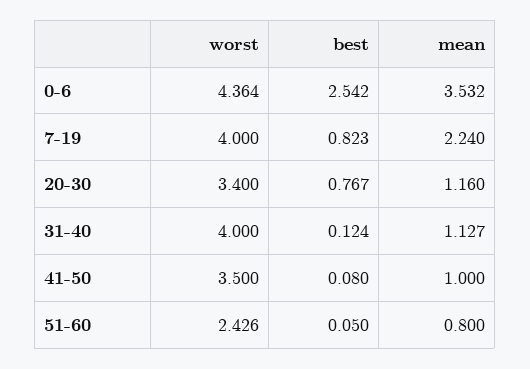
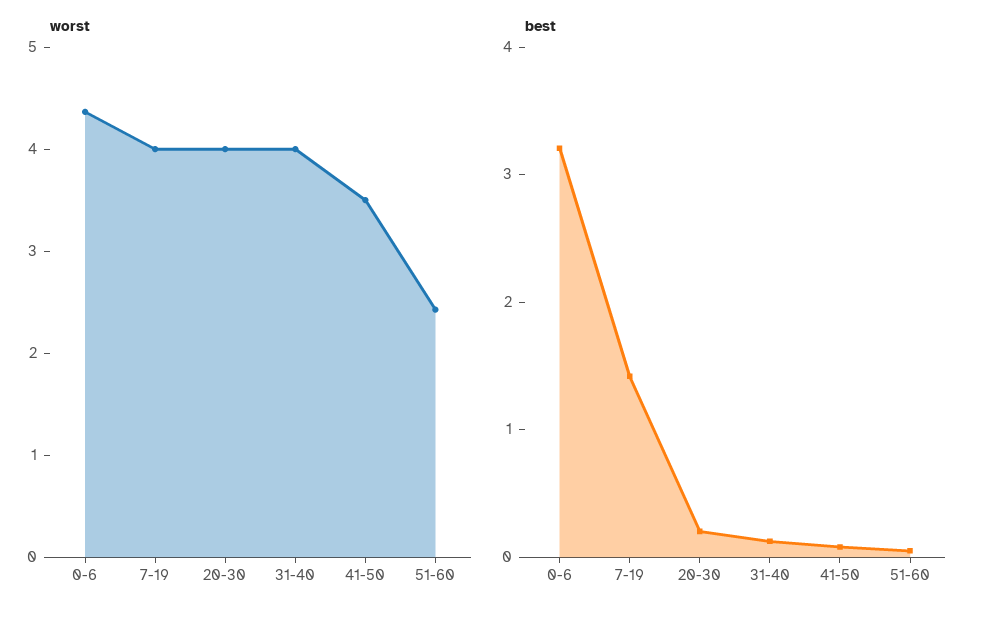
  {
    "worst": {
      "0-6": 4.364,
      "7-19": 4,
-     "20-30": 3.4,
+     "20-30": 4,
      "31-40": 4,
      "41-50": 3.5,
      "51-60": 2.426
    },
    "best": {
-     "0-6": 2.542,
+     "0-6": 3.2,
-     "7-19": 0.823,
+     "7-19": 1.4,
-     "20-30": 0.767,
+     "20-30": 0.2,
      "31-40": 0.124,
      "41-50": 0.08,
      "51-60": 0.05
-   },
+   }
-   "mean": {
-     "0-6": 3.532,
-     "7-19": 2.24,
-     "20-30": 1.16,
-     "31-40": 1.127,
-     "41-50": 1,
-     "51-60": 0.8
-   }
  }

